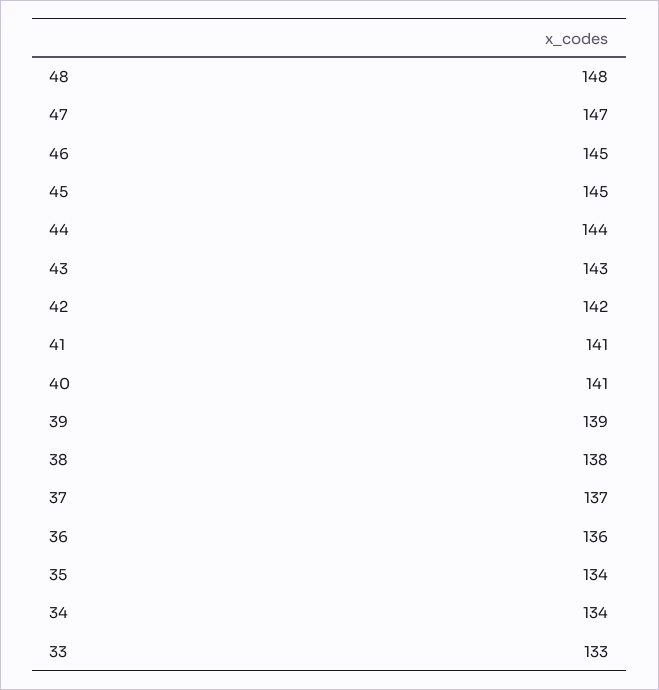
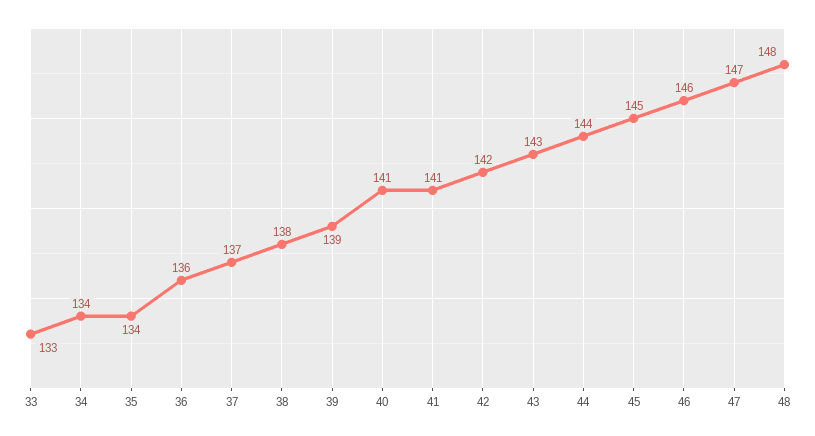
  {
    "48": 148,
    "47": 147,
-   "46": 145,
+   "46": 146,
    "45": 145,
    "44": 144,
    "43": 143,
    "42": 142,
    "41": 141,
    "40": 141,
    "39": 139,
    "38": 138,
    "37": 137,
    "36": 136,
    "35": 134,
    "34": 134,
    "33": 133
  }

